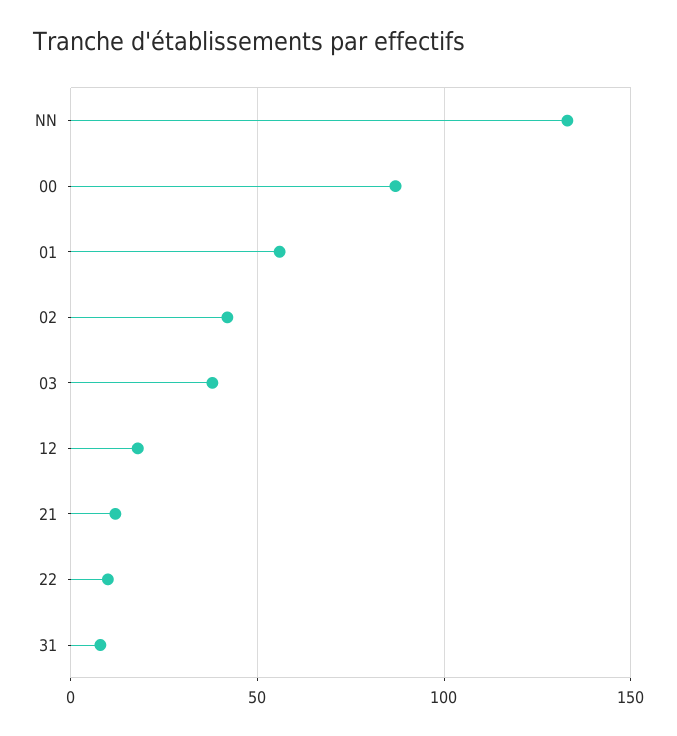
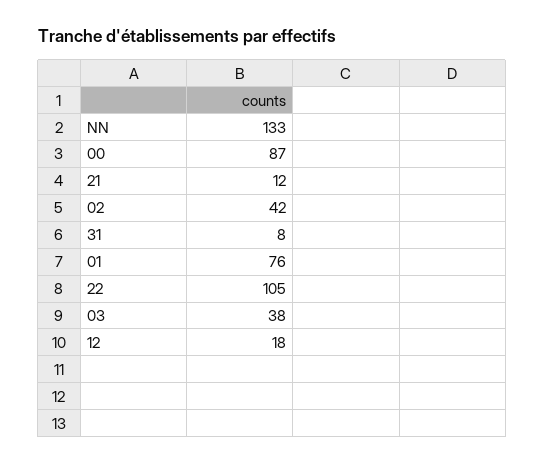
  {
    "NN": 133,
    "00": 87,
-   "01": 55,
+   "01": 76,
    "02": 42,
    "03": 38,
    "12": 18,
    "21": 12,
-   "22": 10,
+   "22": 105,
    "31": 8
  }

